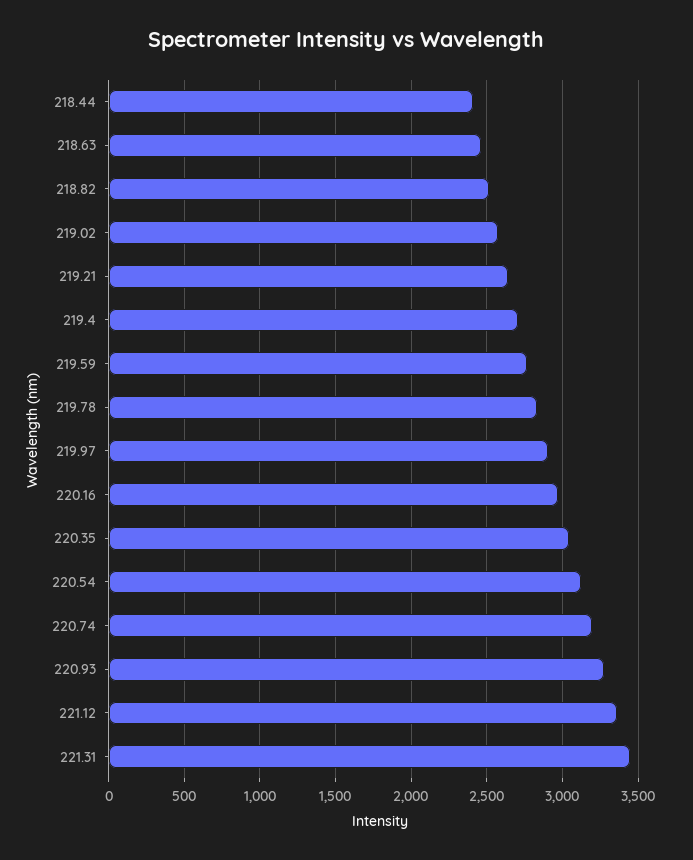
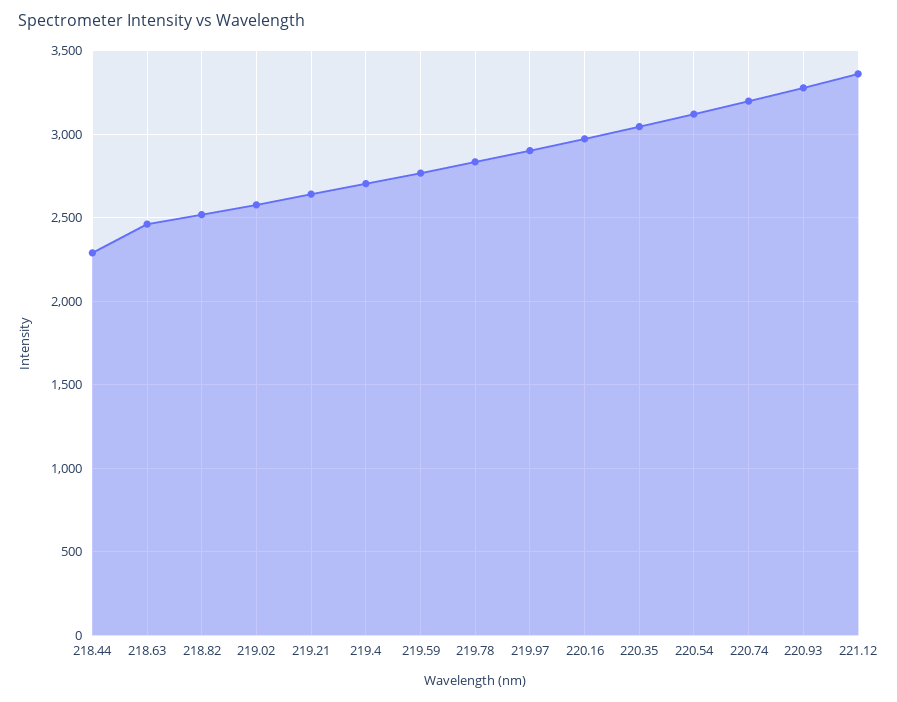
  {
-   "218.44": 2400,
+   "218.44": 2300,
    "218.63": 2450,
    "218.82": 2500,
    "219.02": 2600,
    "219.21": 2650,
    "219.4": 2700,
    "219.59": 2750,
    "219.78": 2850,
    "219.97": 2900,
    "220.16": 2950,
    "220.35": 3050,
    "220.54": 3100,
    "220.74": 3200,
    "220.93": 3300,
-   "221.12": 3350,
+   "221.12": 3350
-   "221.31": 3450
  }

